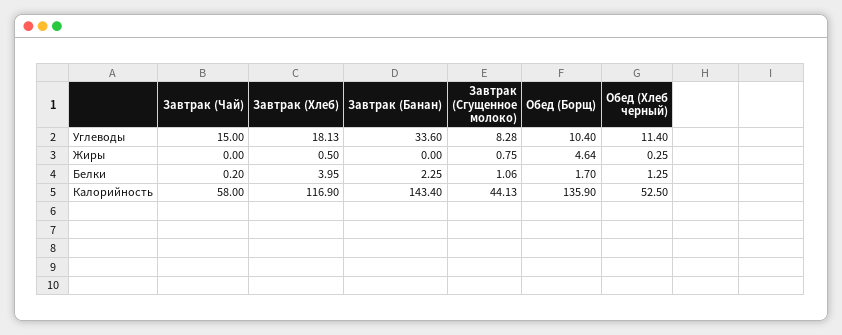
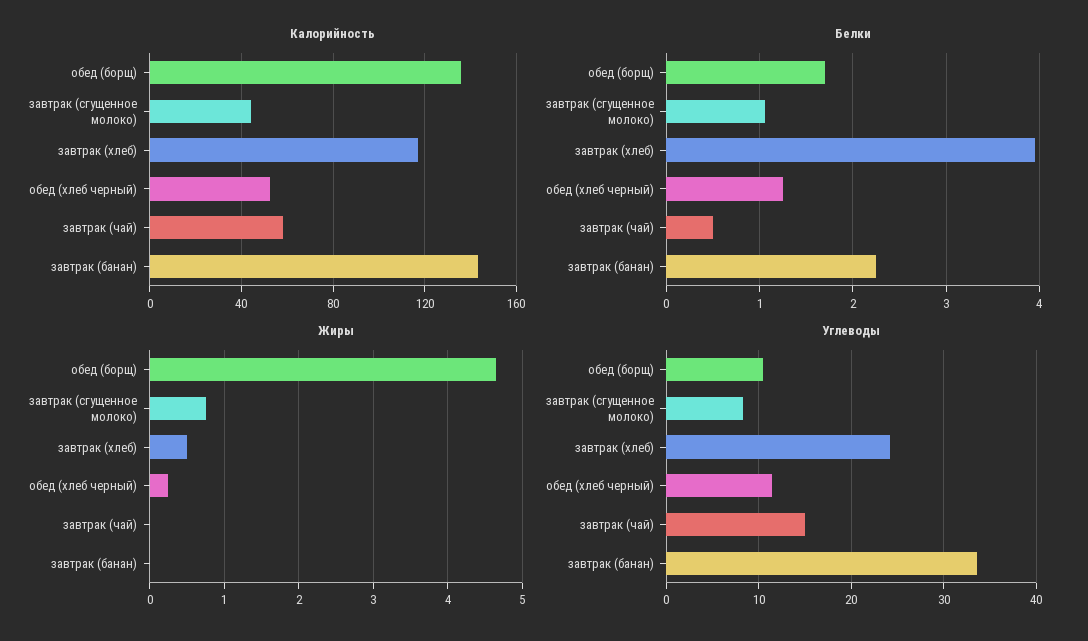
  {
    "Углеводы": {
      "Завтрак (Чай)": 15,
-     "Завтрак (Хлеб)": 18.13,
+     "Завтрак (Хлеб)": 24,
      "Завтрак (Банан)": 33.6,
      "Завтрак (Сгущенное молоко)": 8.28,
      "Обед (Борщ)": 10.4,
      "Обед (Хлеб черный)": 11.4
    },
    "Жиры": {
      "Завтрак (Чай)": 0,
      "Завтрак (Хлеб)": 0.5,
      "Завтрак (Банан)": 0,
      "Завтрак (Сгущенное молоко)": 0.75,
      "Обед (Борщ)": 4.64,
      "Обед (Хлеб черный)": 0.25
    },
    "Белки": {
-     "Завтрак (Чай)": 0.2,
+     "Завтрак (Чай)": 0.5,
      "Завтрак (Хлеб)": 3.95,
      "Завтрак (Банан)": 2.25,
      "Завтрак (Сгущенное молоко)": 1.06,
      "Обед (Борщ)": 1.7,
      "Обед (Хлеб черный)": 1.25
    },
    "Калорийность": {
      "Завтрак (Чай)": 58,
      "Завтрак (Хлеб)": 116.9,
      "Завтрак (Банан)": 143.4,
      "Завтрак (Сгущенное молоко)": 44.13,
      "Обед (Борщ)": 135.9,
      "Обед (Хлеб черный)": 52.5
    }
  }

